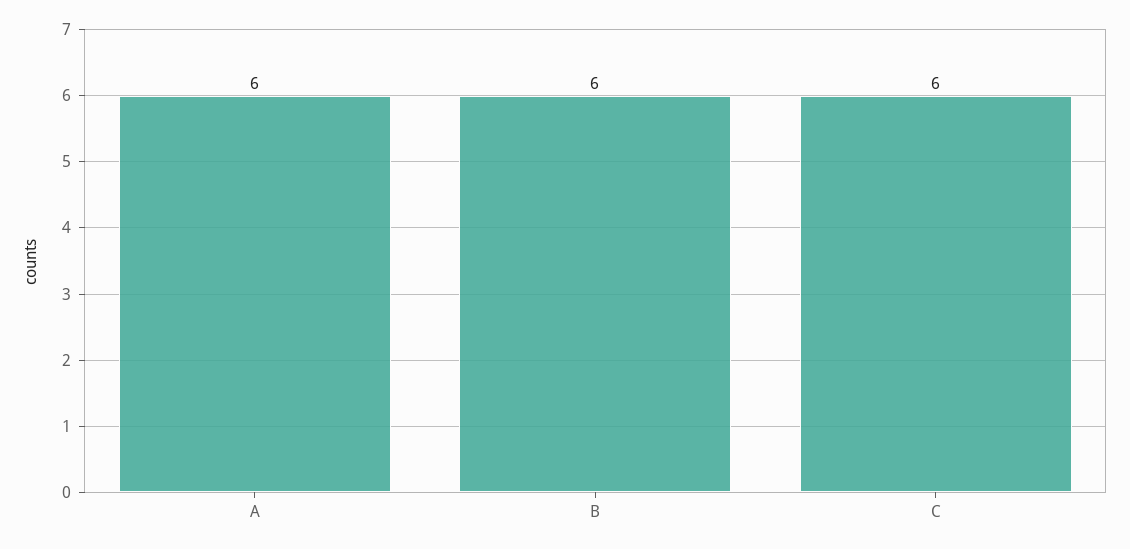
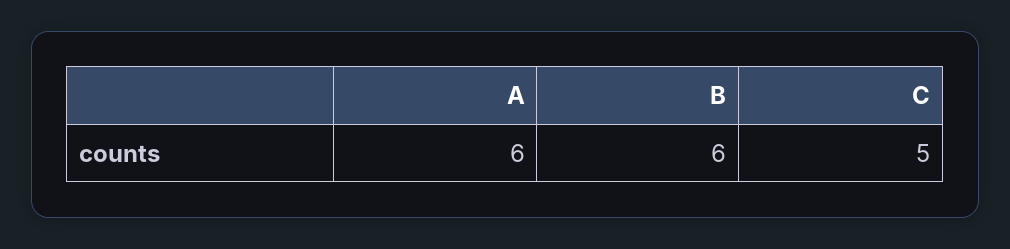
  {
    "A": 6,
    "B": 6,
-   "C": 6
+   "C": 5
  }

